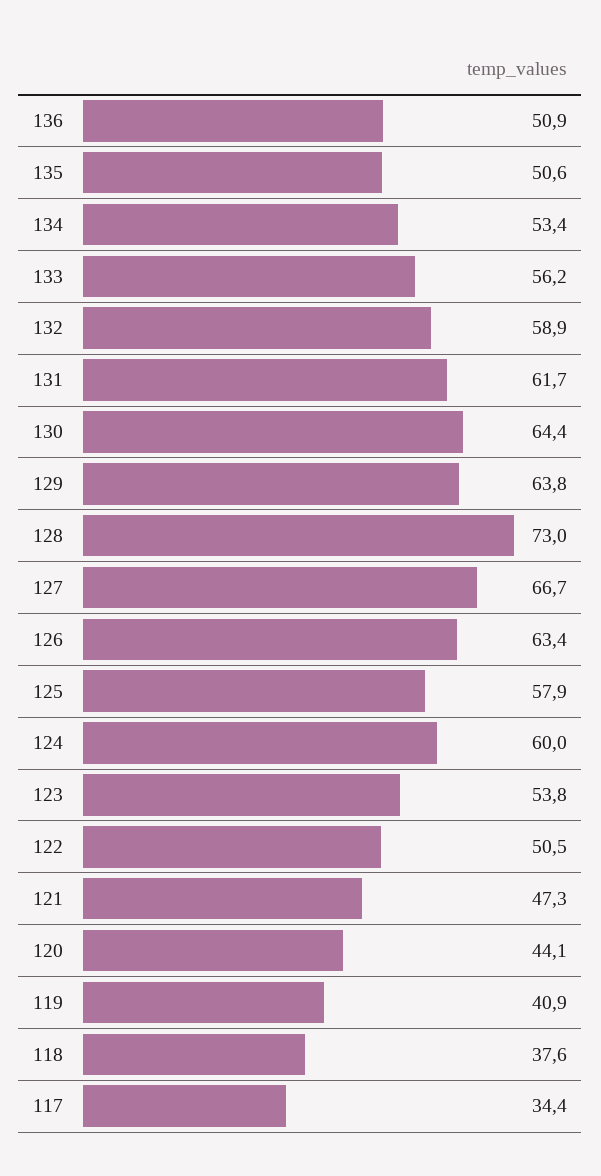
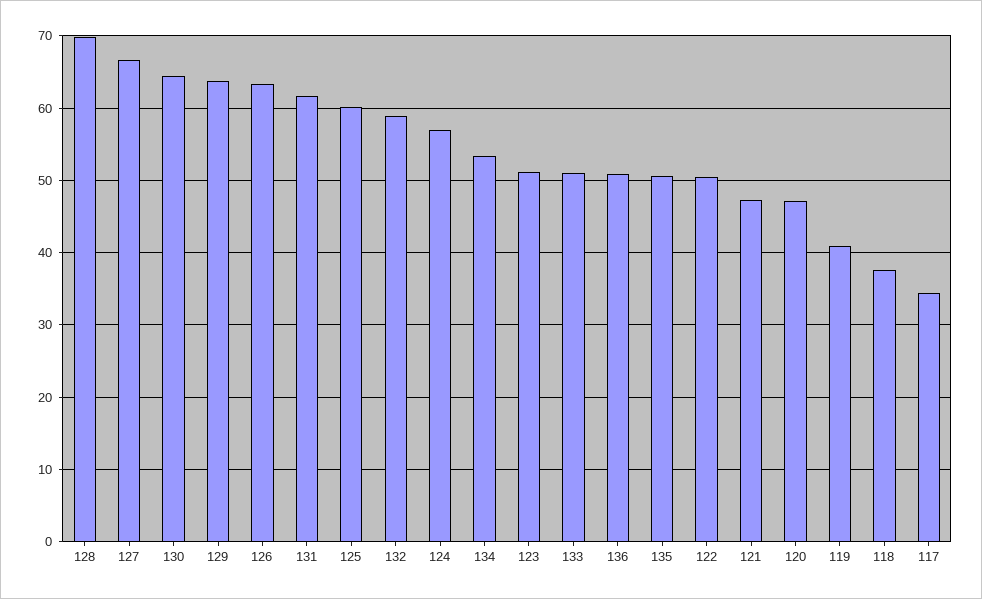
  {
    "136": 50.9,
    "135": 50.6,
    "134": 53.4,
-   "133": 56.2,
+   "133": 51,
    "132": 58.9,
    "131": 61.7,
    "130": 64.4,
    "129": 63.8,
-   "128": 73,
+   "128": 70,
    "127": 66.7,
    "126": 63.4,
-   "125": 57.9,
+   "125": 60,
-   "124": 60,
+   "124": 57,
-   "123": 53.8,
+   "123": 51,
    "122": 50.5,
    "121": 47.3,
-   "120": 44.1,
+   "120": 47,
    "119": 40.9,
    "118": 37.6,
    "117": 34.4
  }

